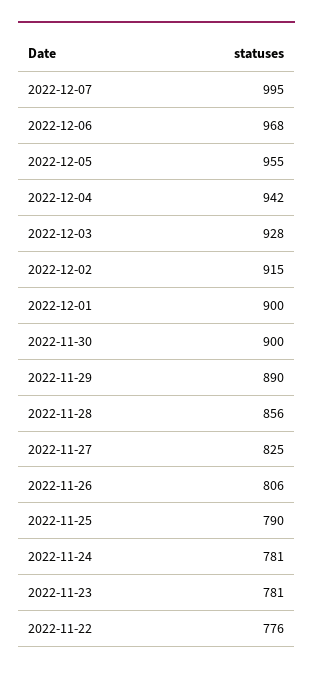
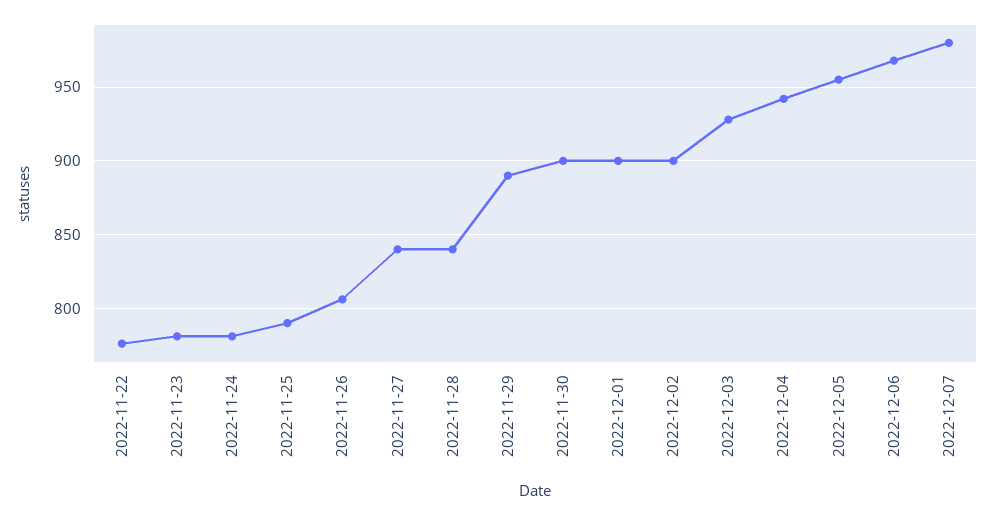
  {
-   "2022-12-07": 995,
+   "2022-12-07": 980,
    "2022-12-06": 968,
    "2022-12-05": 955,
    "2022-12-04": 942,
    "2022-12-03": 928,
-   "2022-12-02": 915,
+   "2022-12-02": 900,
    "2022-12-01": 900,
    "2022-11-30": 900,
    "2022-11-29": 890,
-   "2022-11-28": 856,
+   "2022-11-28": 840,
-   "2022-11-27": 825,
+   "2022-11-27": 840,
    "2022-11-26": 806,
    "2022-11-25": 790,
    "2022-11-24": 781,
    "2022-11-23": 781,
    "2022-11-22": 776
  }

